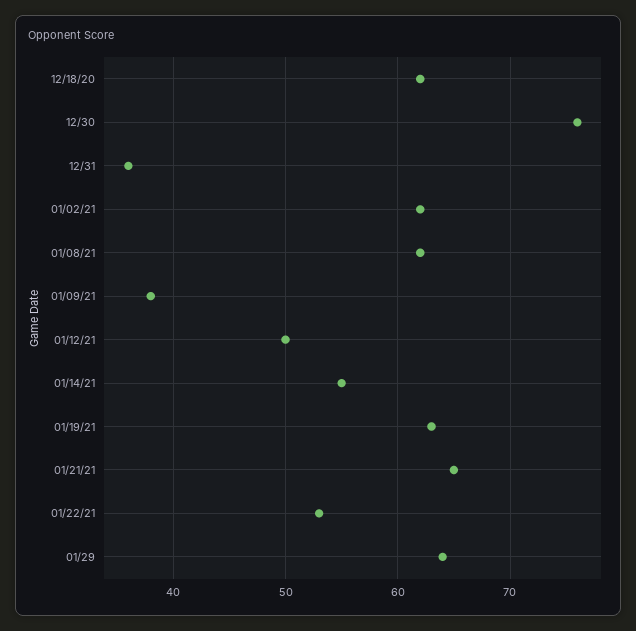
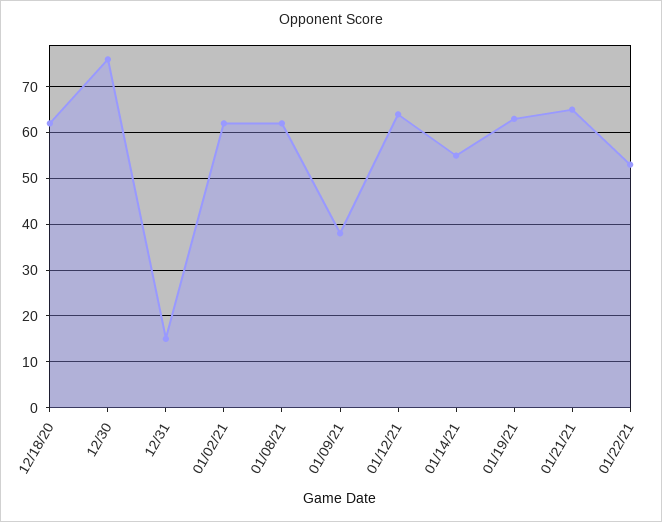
  {
    "12/18/20": 62,
    "12/30": 76,
-   "12/31": 36,
+   "12/31": 15,
    "01/02/21": 62,
    "01/08/21": 62,
    "01/09/21": 38,
-   "01/12/21": 50,
+   "01/12/21": 65,
    "01/14/21": 55,
    "01/19/21": 63,
    "01/21/21": 65,
-   "01/22/21": 53,
+   "01/22/21": 53
-   "01/29": 64
  }

